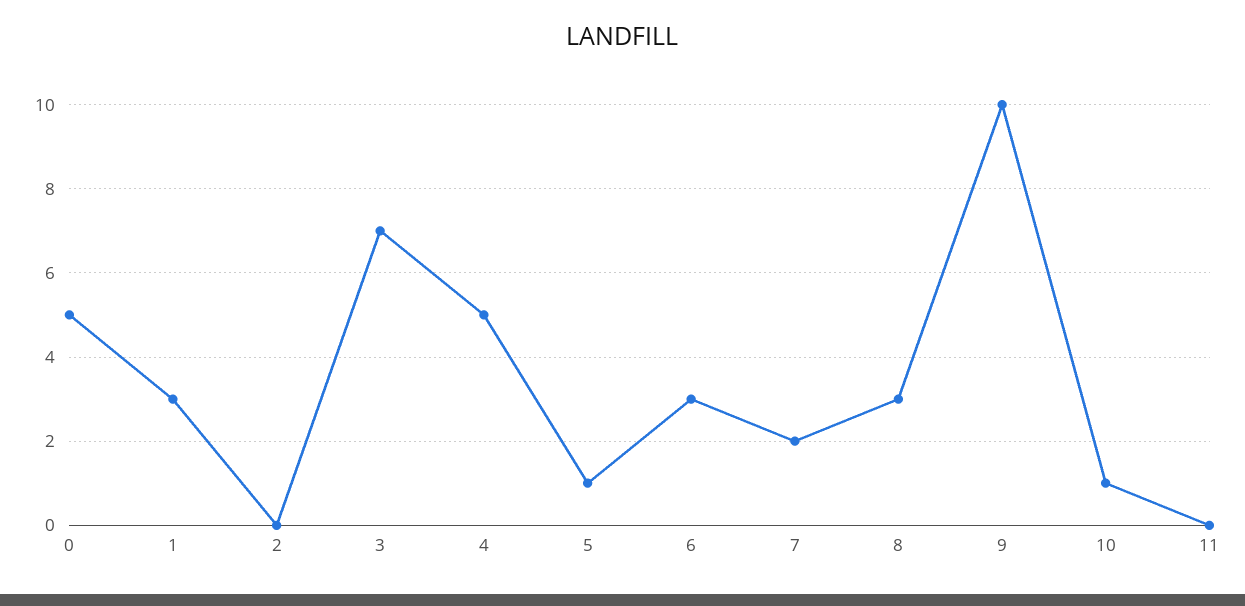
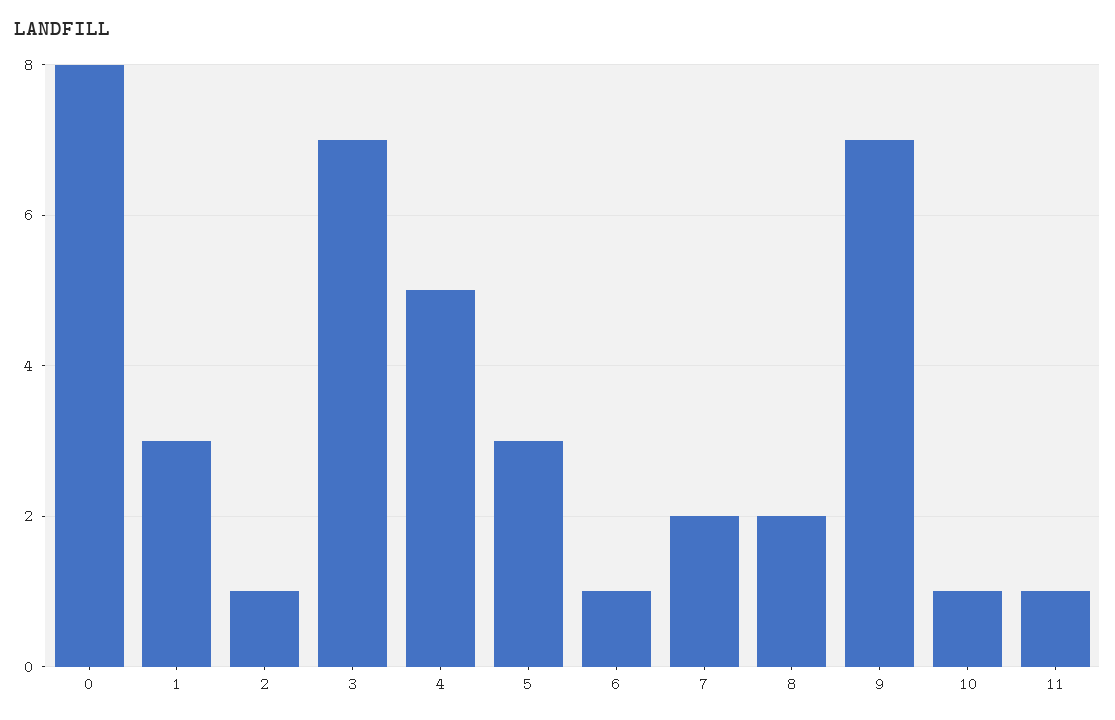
  {
-   "0": 5,
+   "0": 8,
    "1": 3,
-   "2": 0,
+   "2": 1,
    "3": 7,
    "4": 5,
-   "5": 1,
+   "5": 3,
-   "6": 3,
+   "6": 1,
    "7": 2,
-   "8": 3,
+   "8": 2,
-   "9": 10,
+   "9": 7,
    "10": 1,
-   "11": 0
+   "11": 1
  }

